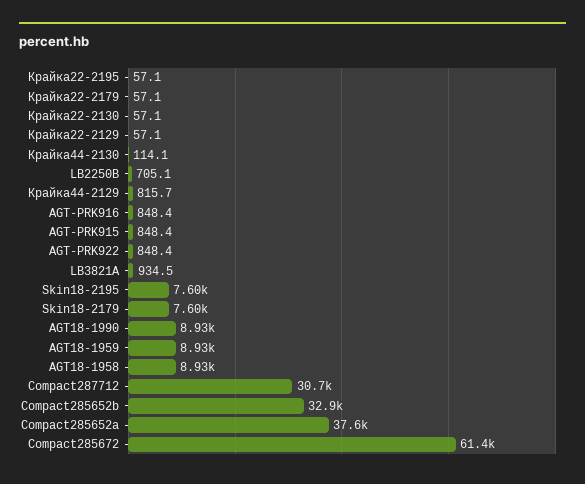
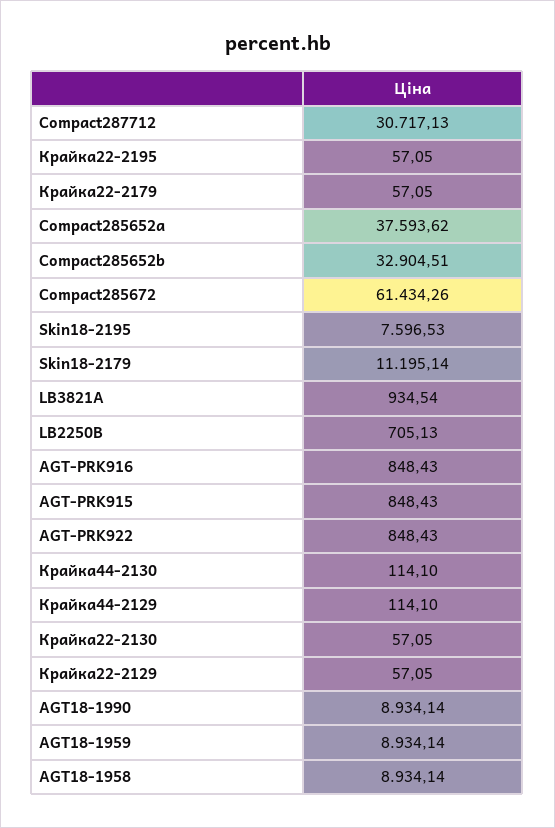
  {
    "Крайка22-2195": 57.05,
    "Крайка22-2179": 57.05,
    "Крайка22-2130": 57.05,
    "Крайка22-2129": 57.05,
    "Крайка44-2130": 114.1,
    "LB2250B": 705.13,
-   "Крайка44-2129": 815.7,
+   "Крайка44-2129": 114.1,
    "AGT-PRK916": 848.43,
    "AGT-PRK915": 848.43,
    "AGT-PRK922": 848.43,
    "LB3821A": 934.54,
    "Skin18-2195": 7596.53,
-   "Skin18-2179": 7600,
+   "Skin18-2179": 11195.14,
    "AGT18-1990": 8934.14,
    "AGT18-1959": 8934.14,
    "AGT18-1958": 8934.14,
    "Compact287712": 30717.13,
    "Compact285652b": 32904.51,
    "Compact285652a": 37593.62,
    "Compact285672": 61434.26
  }

